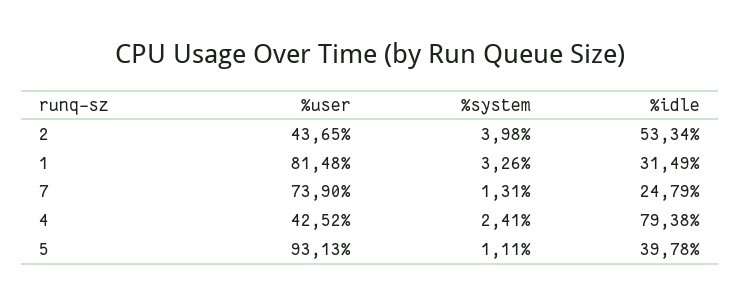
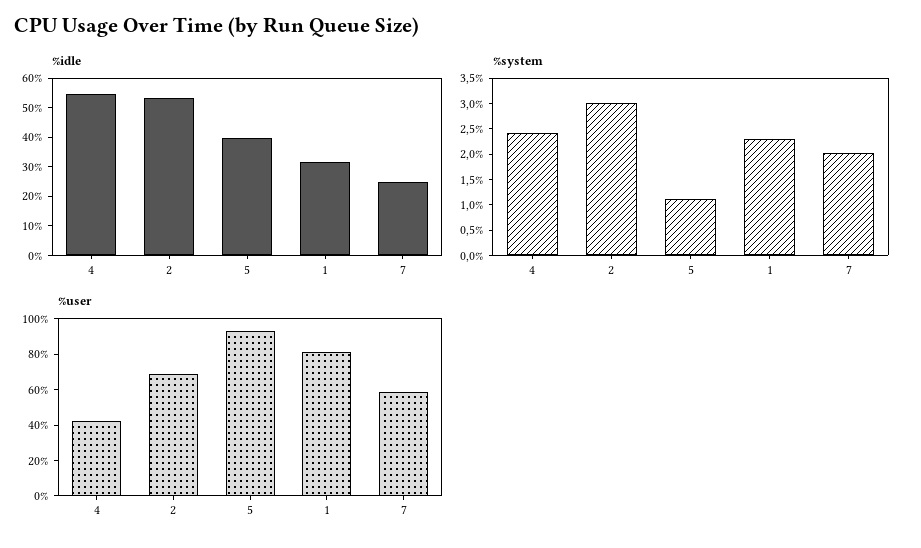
  {
    "%user": {
-     "2": 43.65,
+     "2": 70,
      "1": 81.48,
-     "7": 73.9,
+     "7": 60,
      "4": 42.52,
      "5": 93.13
    },
    "%system": {
-     "2": 3.98,
+     "2": 3,
-     "1": 3.26,
+     "1": 2.25,
-     "7": 1.31,
+     "7": 2,
      "4": 2.41,
      "5": 1.11
    },
    "%idle": {
      "2": 53.34,
      "1": 31.49,
      "7": 24.79,
-     "4": 79.38,
+     "4": 55,
      "5": 39.78
    }
  }

